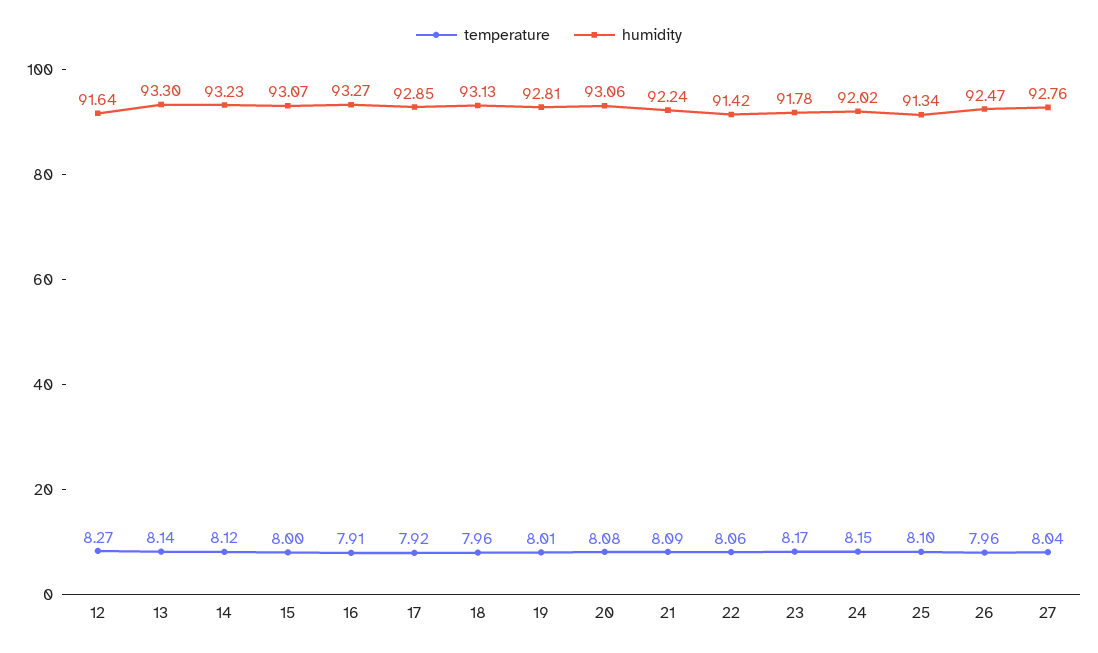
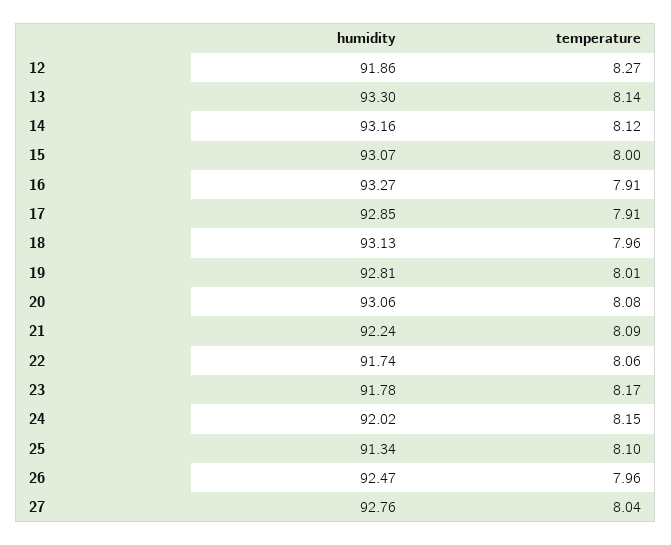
  {
    "temperature": {
      "12": 8.27,
      "13": 8.14,
      "14": 8.12,
      "15": 8,
      "16": 7.91,
-     "17": 7.92,
+     "17": 7.91,
      "18": 7.96,
      "19": 8.01,
      "20": 8.08,
      "21": 8.09,
      "22": 8.06,
      "23": 8.17,
      "24": 8.15,
      "25": 8.1,
      "26": 7.96,
      "27": 8.04
    },
    "humidity": {
-     "12": 91.64,
+     "12": 91.86,
      "13": 93.3,
-     "14": 93.23,
+     "14": 93.16,
      "15": 93.07,
      "16": 93.27,
      "17": 92.85,
      "18": 93.13,
      "19": 92.81,
      "20": 93.06,
      "21": 92.24,
-     "22": 91.42,
+     "22": 91.74,
      "23": 91.78,
      "24": 92.02,
      "25": 91.34,
      "26": 92.47,
      "27": 92.76
    }
  }

